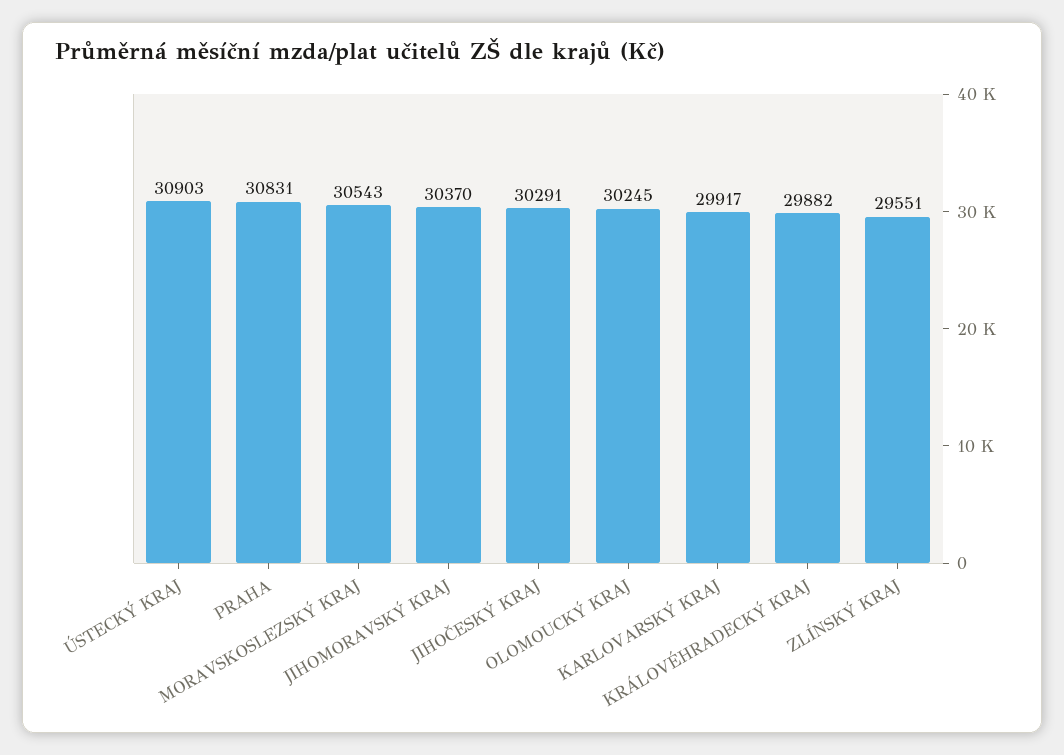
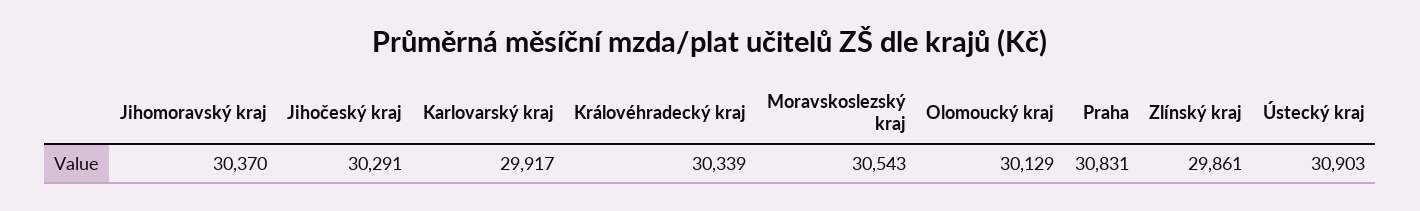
  {
    "ÚSTECKÝ KRAJ": 30903,
    "PRAHA": 30831,
    "MORAVSKOSLEZSKÝ KRAJ": 30543,
    "JIHOMORAVSKÝ KRAJ": 30370,
    "JIHOČESKÝ KRAJ": 30291,
-   "OLOMOUCKÝ KRAJ": 30245,
+   "OLOMOUCKÝ KRAJ": 30129,
    "KARLOVARSKÝ KRAJ": 29917,
-   "KRÁLOVÉHRADECKÝ KRAJ": 29882,
+   "KRÁLOVÉHRADECKÝ KRAJ": 30339,
-   "ZLÍNSKÝ KRAJ": 29551
+   "ZLÍNSKÝ KRAJ": 29861
  }

